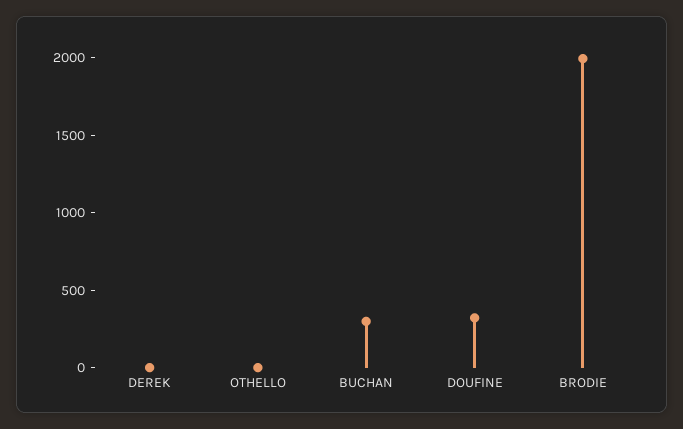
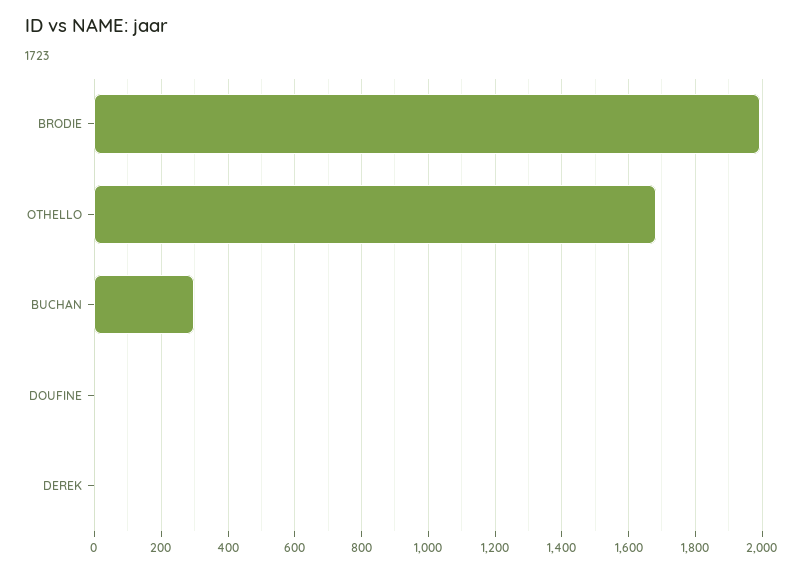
  {
    "DEREK": 0,
-   "OTHELLO": 0,
+   "OTHELLO": 1680,
    "BUCHAN": 300,
-   "DOUFINE": 300,
+   "DOUFINE": 0,
    "BRODIE": 2000
  }

